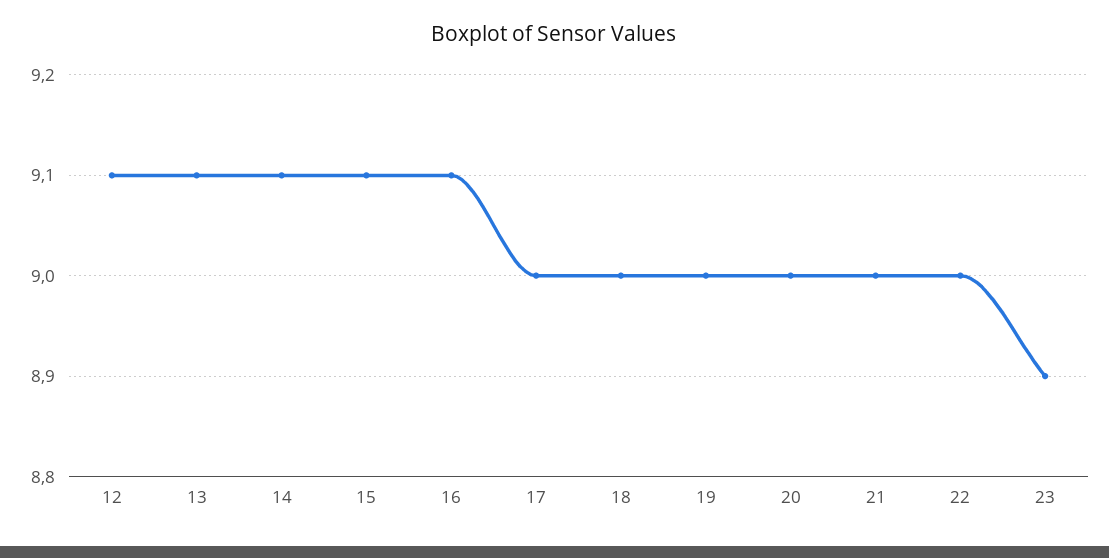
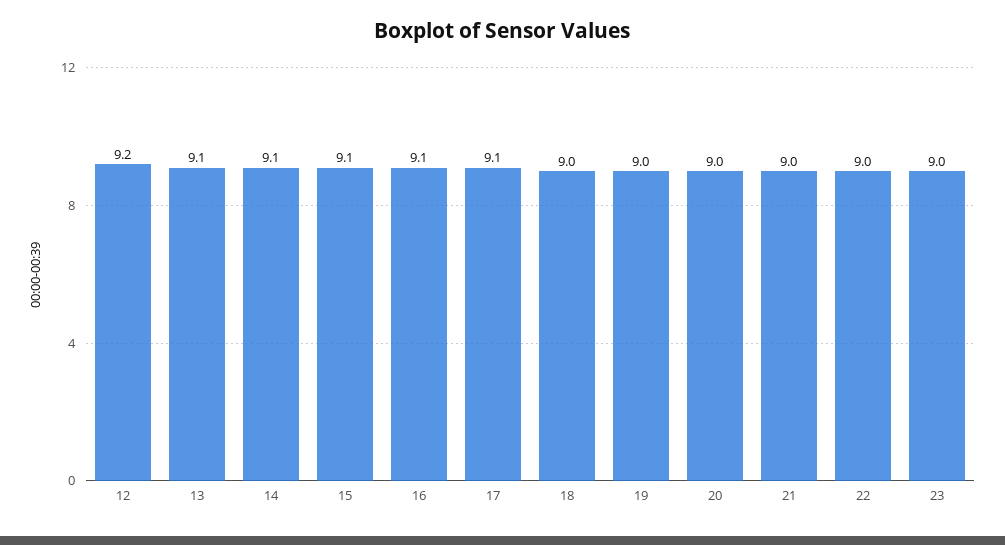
  {
-   "12": 9.1,
+   "12": 9.2,
    "13": 9.1,
    "14": 9.1,
    "15": 9.1,
    "16": 9.1,
-   "17": 9,
+   "17": 9.1,
    "18": 9,
    "19": 9,
    "20": 9,
    "21": 9,
    "22": 9,
-   "23": 8.9
+   "23": 9
  }

